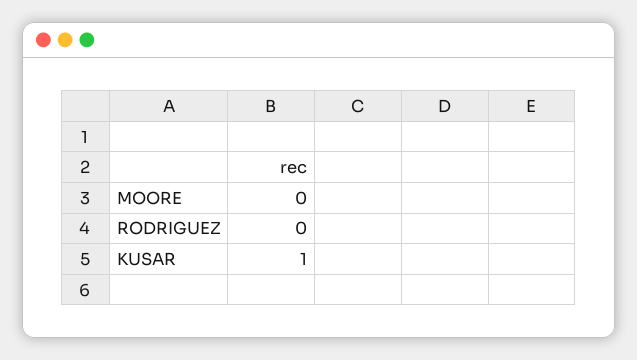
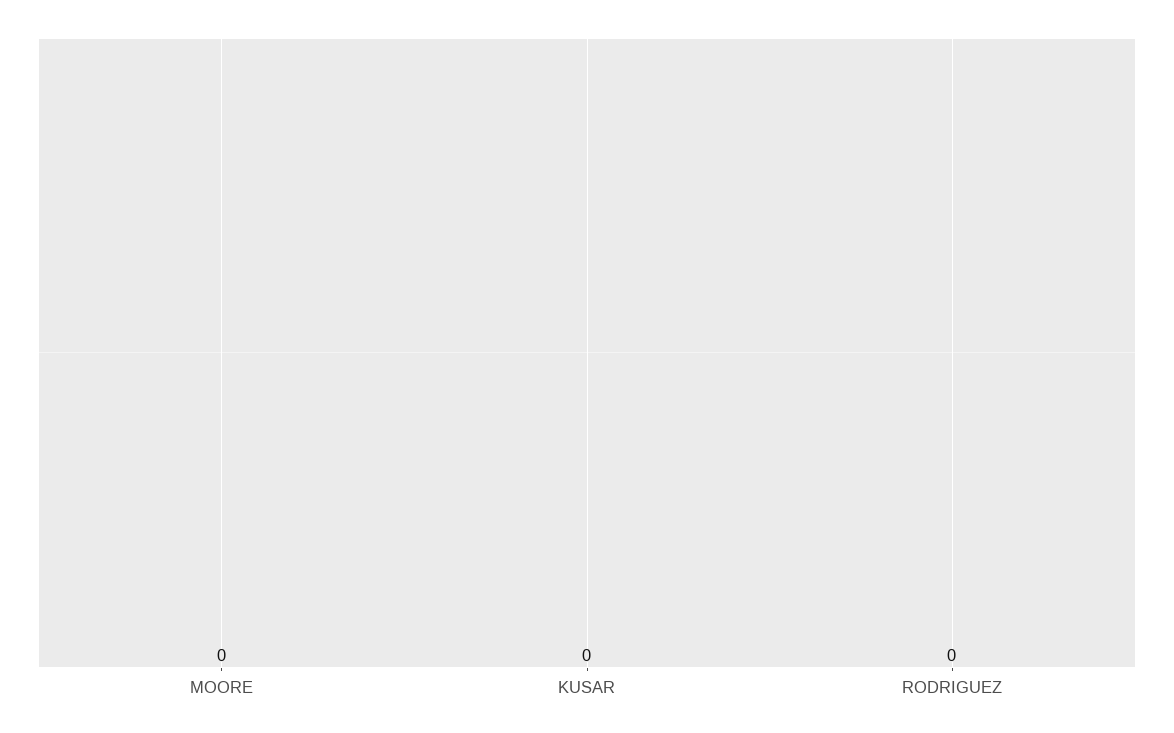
  {
    "MOORE": 0,
    "RODRIGUEZ": 0,
-   "KUSAR": 1
+   "KUSAR": 0
  }

